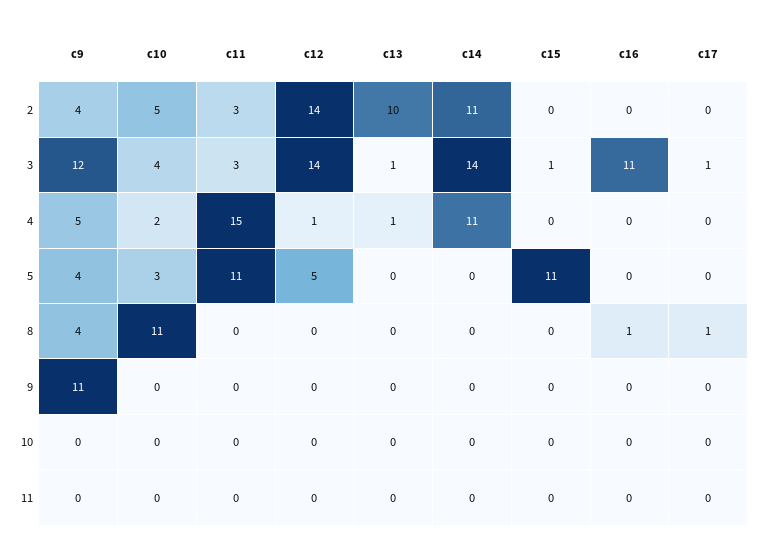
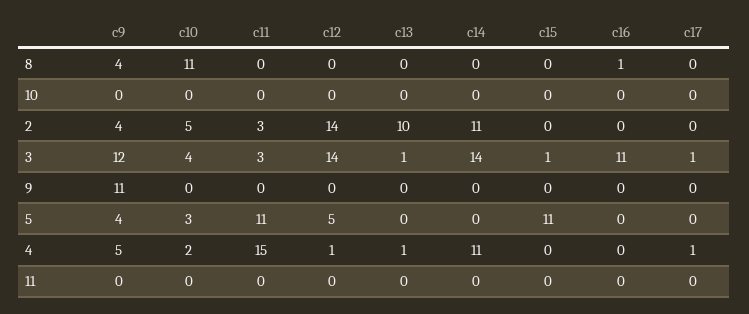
  {
    "c9": {
      "2": 4,
      "3": 12,
      "4": 5,
      "5": 4,
      "8": 4,
      "9": 11,
      "10": 0,
      "11": 0
    },
    "c10": {
      "2": 5,
      "3": 4,
      "4": 2,
      "5": 3,
      "8": 11,
      "9": 0,
      "10": 0,
      "11": 0
    },
    "c11": {
      "2": 3,
      "3": 3,
      "4": 15,
      "5": 11,
      "8": 0,
      "9": 0,
      "10": 0,
      "11": 0
    },
    "c12": {
      "2": 14,
      "3": 14,
      "4": 1,
      "5": 5,
      "8": 0,
      "9": 0,
      "10": 0,
      "11": 0
    },
    "c13": {
      "2": 10,
      "3": 1,
      "4": 1,
      "5": 0,
      "8": 0,
      "9": 0,
      "10": 0,
      "11": 0
    },
    "c14": {
      "2": 11,
      "3": 14,
      "4": 11,
      "5": 0,
      "8": 0,
      "9": 0,
      "10": 0,
      "11": 0
    },
    "c15": {
      "2": 0,
      "3": 1,
      "4": 0,
      "5": 11,
      "8": 0,
      "9": 0,
      "10": 0,
      "11": 0
    },
    "c16": {
      "2": 0,
      "3": 11,
      "4": 0,
      "5": 0,
      "8": 1,
      "9": 0,
      "10": 0,
      "11": 0
    },
    "c17": {
      "2": 0,
      "3": 1,
-     "4": 0,
+     "4": 1,
      "5": 0,
-     "8": 1,
+     "8": 0,
      "9": 0,
      "10": 0,
      "11": 0
    }
  }

